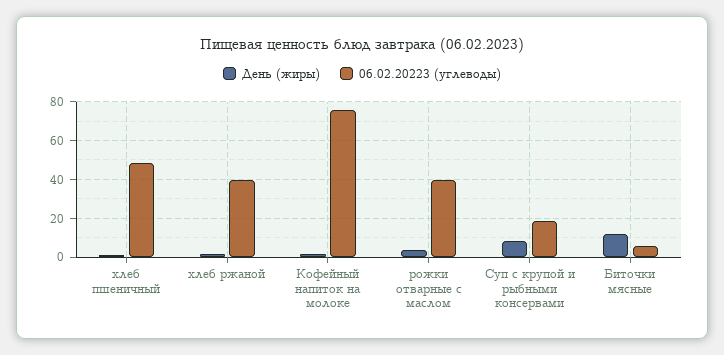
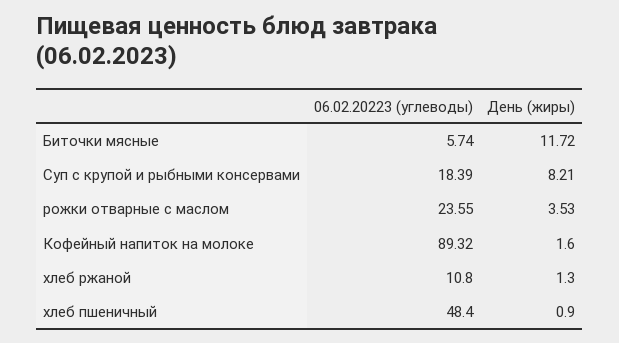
  {
    "День (жиры)": {
      "хлеб пшеничный": 0.9,
      "хлеб ржаной": 1.3,
      "Кофейный напиток на молоке": 1.6,
      "рожки отварные с маслом": 3.53,
      "Суп с крупой и рыбными консервами": 8.21,
      "Биточки мясные": 11.72
    },
    "06.02.20223 (углеводы)": {
      "хлеб пшеничный": 48.4,
-     "хлеб ржаной": 40,
+     "хлеб ржаной": 10.8,
-     "Кофейный напиток на молоке": 75,
+     "Кофейный напиток на молоке": 89.32,
-     "рожки отварные с маслом": 40,
+     "рожки отварные с маслом": 23.55,
      "Суп с крупой и рыбными консервами": 18.39,
      "Биточки мясные": 5.74
    }
  }

